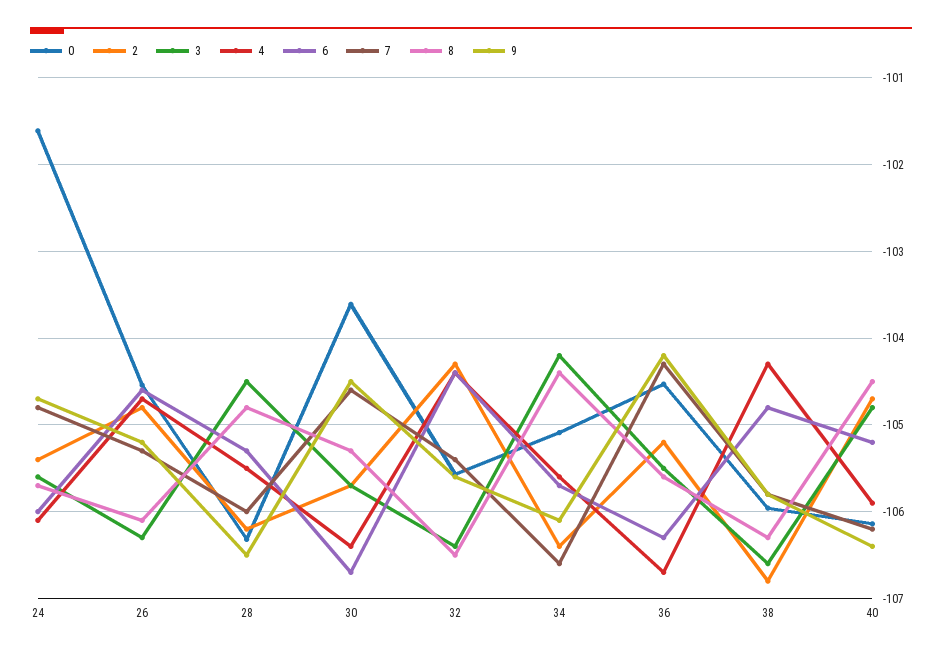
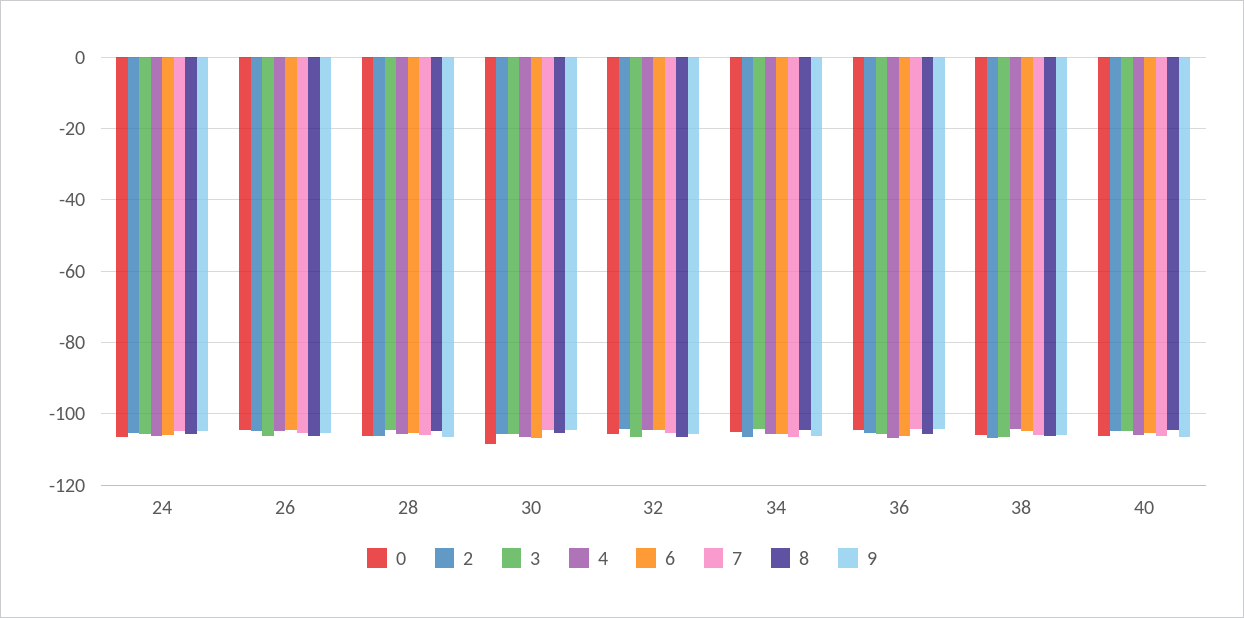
  {
    "0": {
-     "24": -101.6,
+     "24": -106,
      "26": -104.5,
      "28": -106.3,
-     "30": -103.6,
+     "30": -108,
      "32": -105.6,
      "34": -105.1,
      "36": -104.5,
      "38": -106,
      "40": -106.1
    },
    "2": {
      "24": -105.4,
      "26": -104.8,
      "28": -106.2,
      "30": -105.7,
      "32": -104.3,
      "34": -106.4,
      "36": -105.2,
      "38": -106.8,
      "40": -104.7
    },
    "3": {
      "24": -105.6,
      "26": -106.3,
      "28": -104.5,
      "30": -105.7,
      "32": -106.4,
      "34": -104.2,
      "36": -105.5,
      "38": -106.6,
      "40": -104.8
    },
    "4": {
      "24": -106.1,
      "26": -104.7,
      "28": -105.5,
      "30": -106.4,
      "32": -104.4,
      "34": -105.6,
      "36": -106.7,
      "38": -104.3,
      "40": -105.9
    },
    "6": {
      "24": -106,
      "26": -104.6,
      "28": -105.3,
      "30": -106.7,
      "32": -104.4,
      "34": -105.7,
      "36": -106.3,
      "38": -104.8,
      "40": -105.2
    },
    "7": {
      "24": -104.8,
      "26": -105.3,
      "28": -106,
      "30": -104.6,
      "32": -105.4,
      "34": -106.6,
      "36": -104.3,
      "38": -105.8,
      "40": -106.2
    },
    "8": {
      "24": -105.7,
      "26": -106.1,
      "28": -104.8,
      "30": -105.3,
      "32": -106.5,
      "34": -104.4,
      "36": -105.6,
      "38": -106.3,
      "40": -104.5
    },
    "9": {
      "24": -104.7,
      "26": -105.2,
      "28": -106.5,
      "30": -104.5,
      "32": -105.6,
      "34": -106.1,
      "36": -104.2,
      "38": -105.8,
      "40": -106.4
    }
  }

